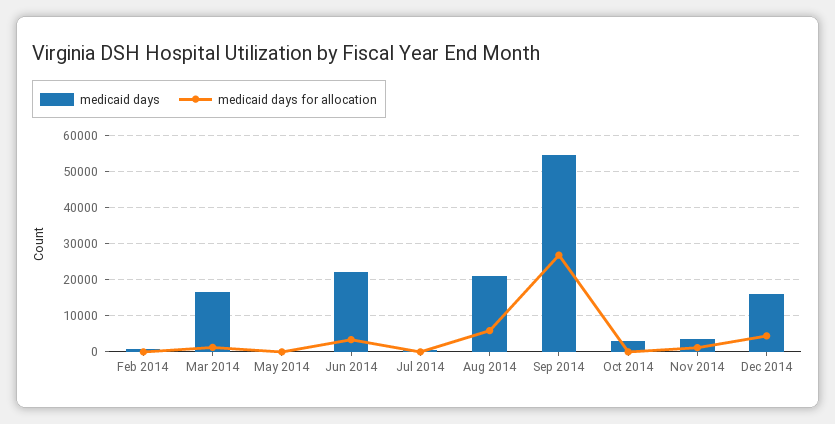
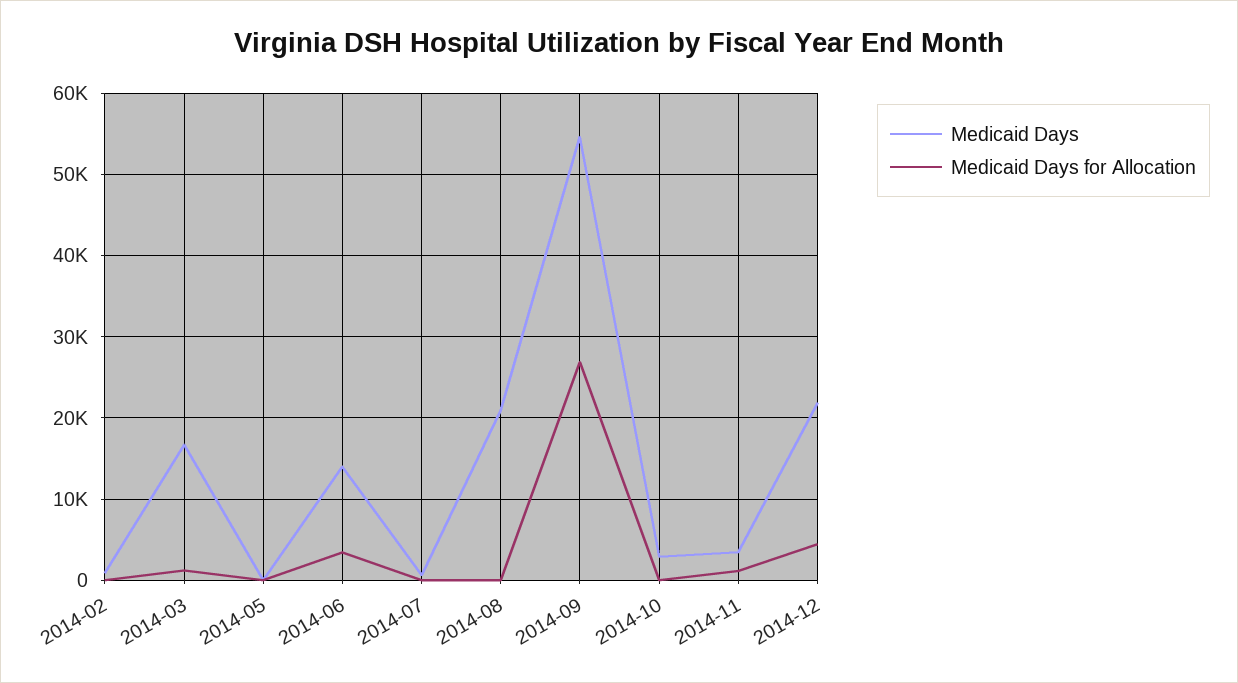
  {
    "medicaid days": {
      "Feb 2014": 1000,
      "Mar 2014": 17000,
      "May 2014": 0,
-     "Jun 2014": 22000,
+     "Jun 2014": 14000,
      "Jul 2014": 1000,
      "Aug 2014": 21000,
      "Sep 2014": 55000,
      "Oct 2014": 3000,
      "Nov 2014": 3000,
-     "Dec 2014": 16000
+     "Dec 2014": 22000
    },
    "medicaid days for allocation": {
      "Feb 2014": 0,
      "Mar 2014": 1000,
      "May 2014": 0,
      "Jun 2014": 3000,
      "Jul 2014": 0,
-     "Aug 2014": 6000,
+     "Aug 2014": 0,
      "Sep 2014": 27000,
      "Oct 2014": 0,
      "Nov 2014": 1000,
      "Dec 2014": 4000
    }
  }

